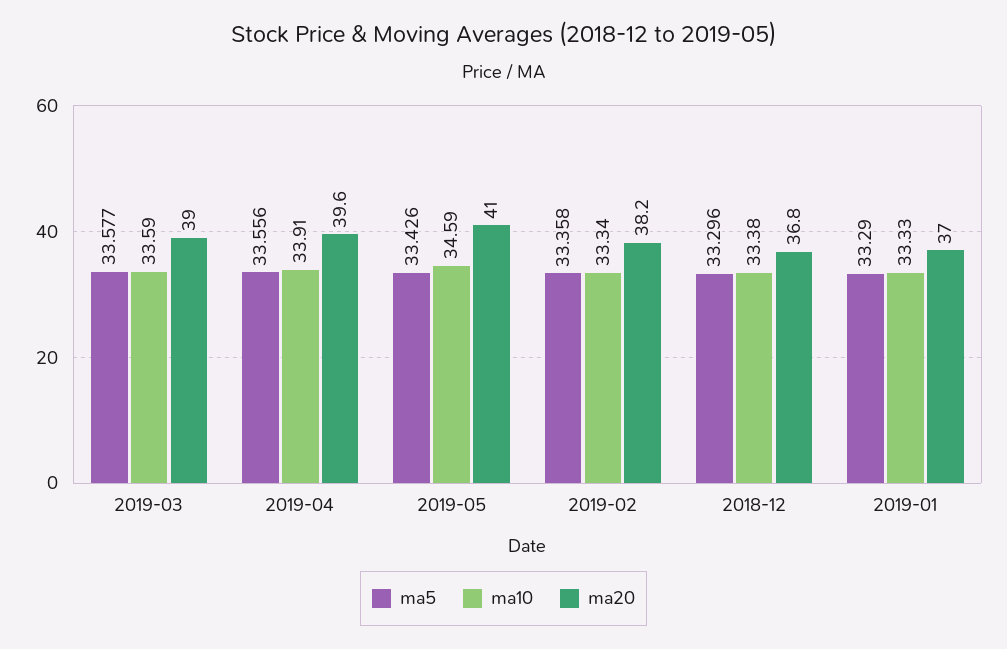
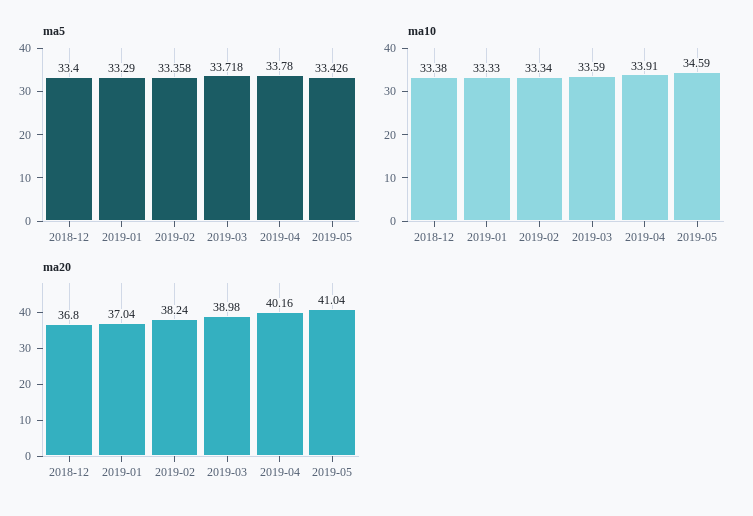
  {
    "ma5": {
-     "2019-03": 33.577,
+     "2019-03": 33.718,
-     "2019-04": 33.556,
+     "2019-04": 33.78,
      "2019-05": 33.426,
      "2019-02": 33.358,
-     "2018-12": 33.296,
+     "2018-12": 33.4,
      "2019-01": 33.29
    },
    "ma10": {
      "2019-03": 33.59,
      "2019-04": 33.91,
      "2019-05": 34.59,
      "2019-02": 33.34,
      "2018-12": 33.38,
      "2019-01": 33.33
    },
    "ma20": {
      "2019-03": 38.98,
-     "2019-04": 39.6,
+     "2019-04": 40.16,
      "2019-05": 41.04,
      "2019-02": 38.24,
      "2018-12": 36.8,
      "2019-01": 37.04
    }
  }

